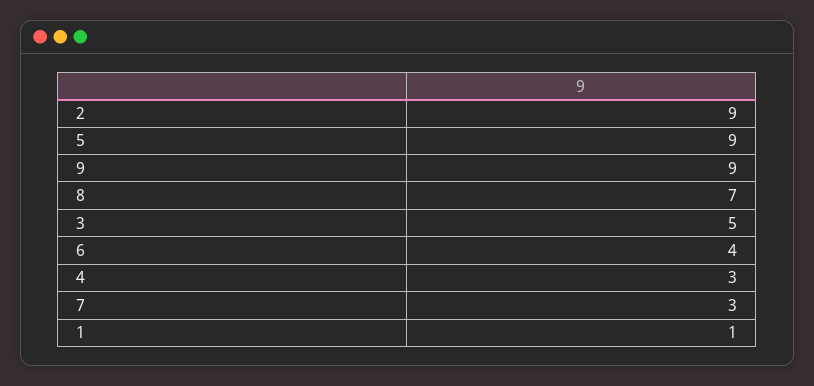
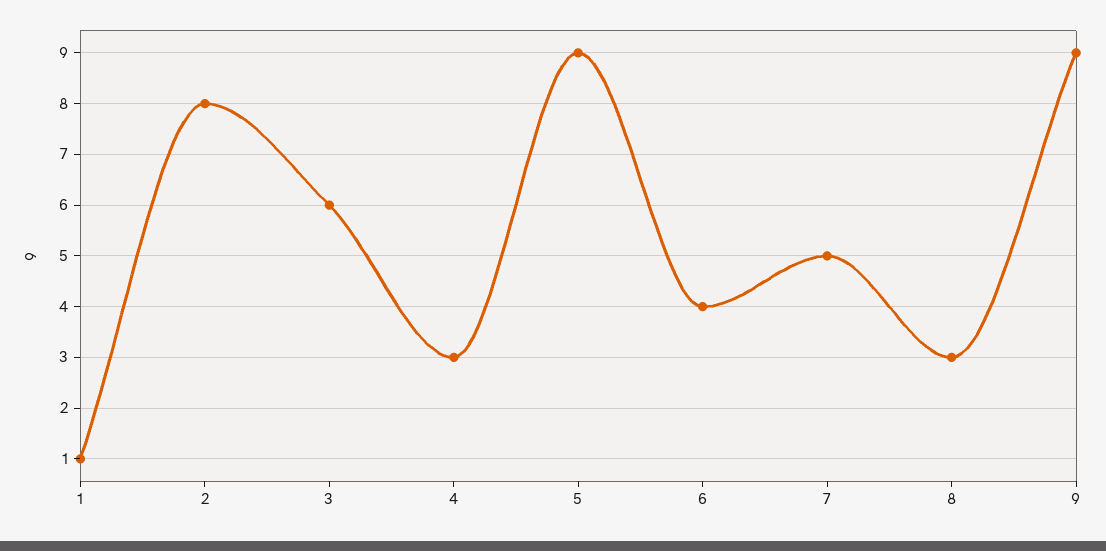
  {
-   "2": 9,
+   "2": 8,
    "5": 9,
    "9": 9,
-   "8": 7,
+   "8": 3,
-   "3": 5,
+   "3": 6,
    "6": 4,
    "4": 3,
-   "7": 3,
+   "7": 5,
    "1": 1
  }

